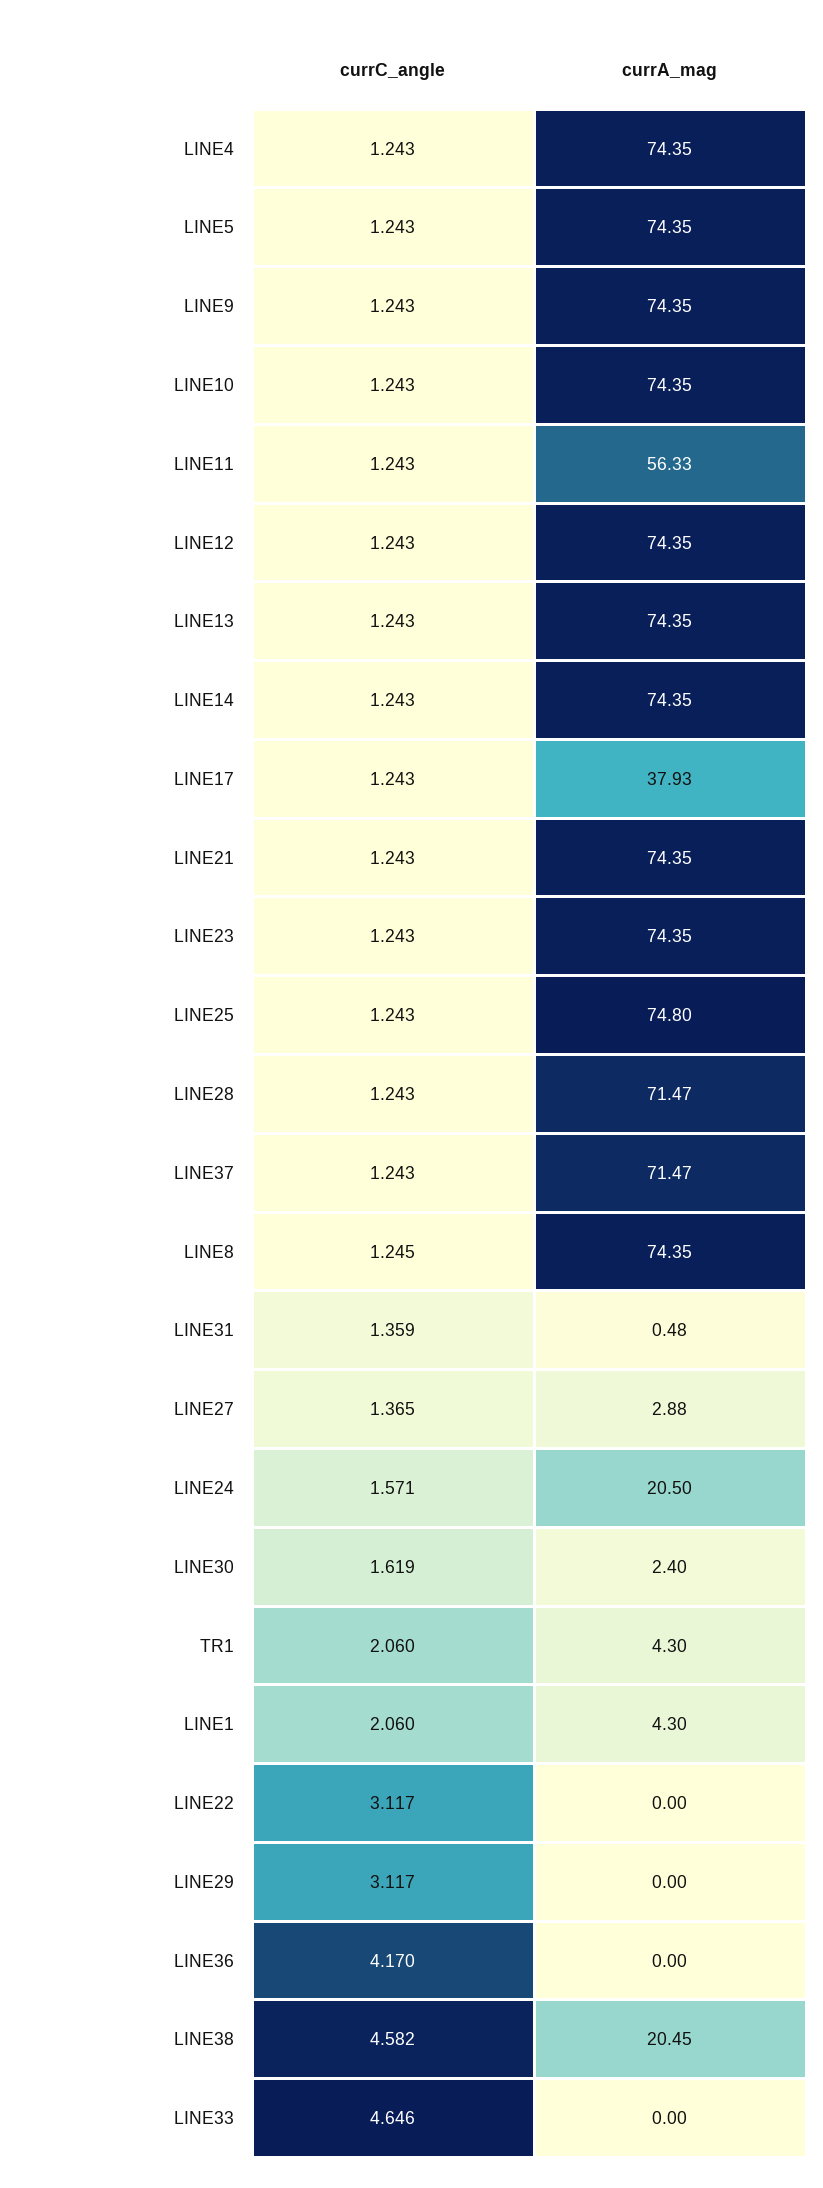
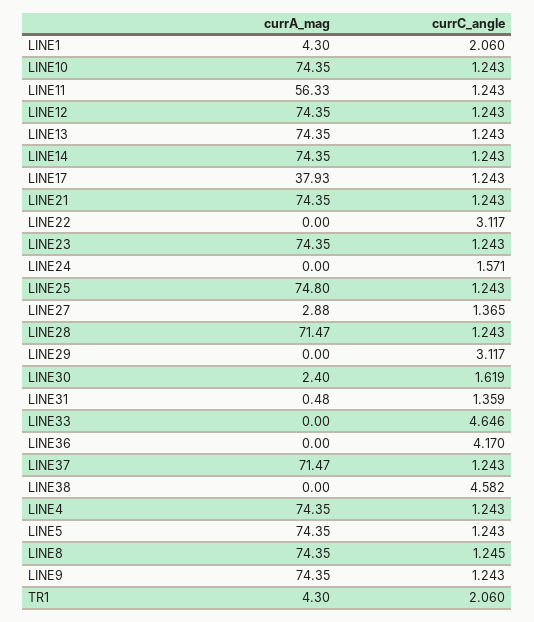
  {
    "currC_angle": {
      "LINE4": 1.243,
      "LINE5": 1.243,
      "LINE9": 1.243,
      "LINE10": 1.243,
      "LINE11": 1.243,
      "LINE12": 1.243,
      "LINE13": 1.243,
      "LINE14": 1.243,
      "LINE17": 1.243,
      "LINE21": 1.243,
      "LINE23": 1.243,
      "LINE25": 1.243,
      "LINE28": 1.243,
      "LINE37": 1.243,
      "LINE8": 1.245,
      "LINE31": 1.359,
      "LINE27": 1.365,
      "LINE24": 1.571,
      "LINE30": 1.619,
      "TR1": 2.06,
      "LINE1": 2.06,
      "LINE22": 3.117,
      "LINE29": 3.117,
      "LINE36": 4.17,
      "LINE38": 4.582,
      "LINE33": 4.646
    },
    "currA_mag": {
      "LINE4": 74.35,
      "LINE5": 74.35,
      "LINE9": 74.35,
      "LINE10": 74.35,
      "LINE11": 56.33,
      "LINE12": 74.35,
      "LINE13": 74.35,
      "LINE14": 74.35,
      "LINE17": 37.93,
      "LINE21": 74.35,
      "LINE23": 74.35,
      "LINE25": 74.8,
      "LINE28": 71.47,
      "LINE37": 71.47,
      "LINE8": 74.35,
      "LINE31": 0.48,
      "LINE27": 2.88,
-     "LINE24": 20.5,
+     "LINE24": 0,
      "LINE30": 2.4,
      "TR1": 4.3,
      "LINE1": 4.3,
      "LINE22": 0,
      "LINE29": 0,
      "LINE36": 0,
-     "LINE38": 20.45,
+     "LINE38": 0,
      "LINE33": 0
    }
  }

